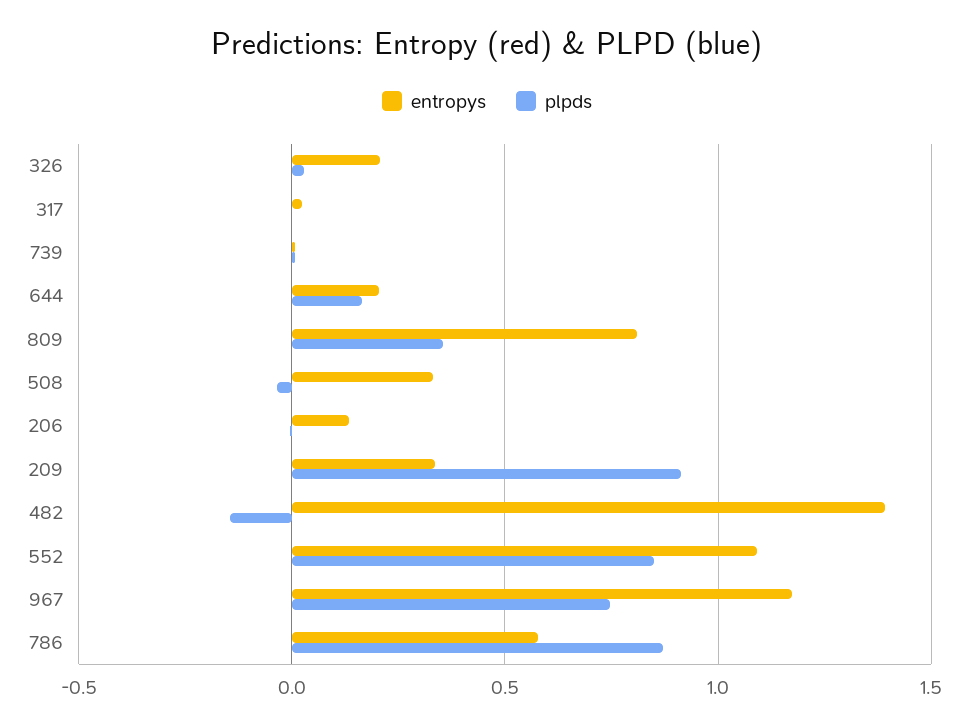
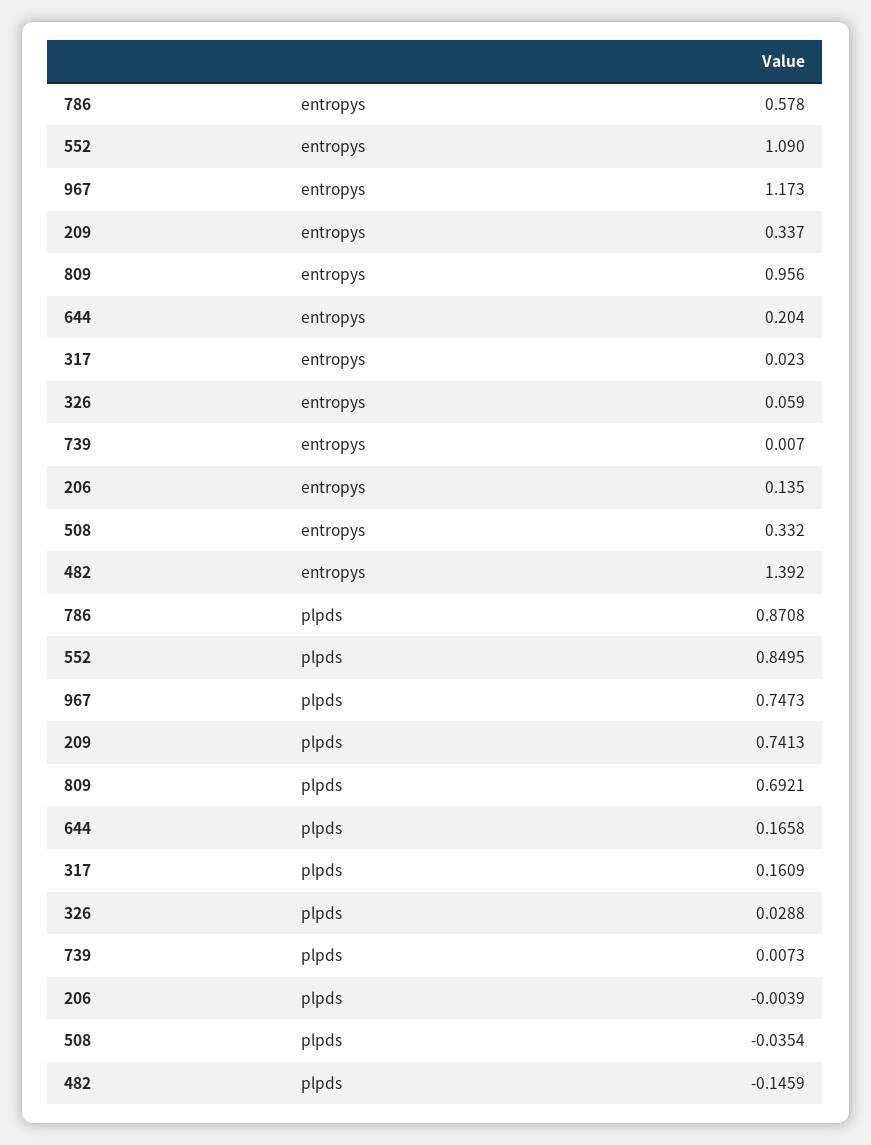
  {
    "entropys": {
-     "326": 0.2,
+     "326": 0.059,
      "317": 0.023,
      "739": 0.007,
      "644": 0.204,
-     "809": 0.8,
+     "809": 0.956,
      "508": 0.332,
      "206": 0.135,
      "209": 0.337,
      "482": 1.392,
      "552": 1.09,
      "967": 1.173,
      "786": 0.578
    },
    "plpds": {
      "326": 0.0288,
-     "317": 0,
+     "317": 0.1609,
      "739": 0.0073,
      "644": 0.1658,
-     "809": 0.35,
+     "809": 0.6921,
      "508": -0.0354,
      "206": -0.0039,
-     "209": 0.9,
+     "209": 0.7413,
      "482": -0.1459,
      "552": 0.8495,
      "967": 0.7473,
      "786": 0.8708
    }
  }

